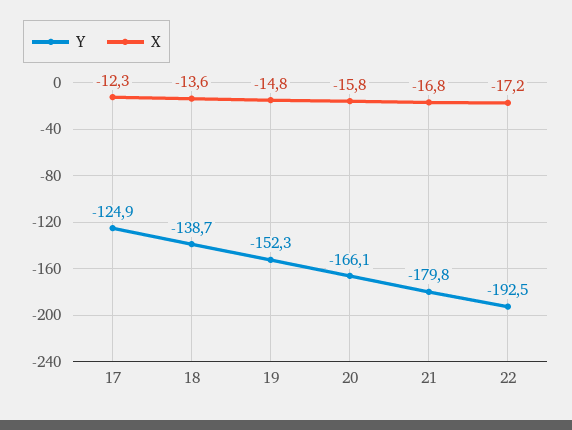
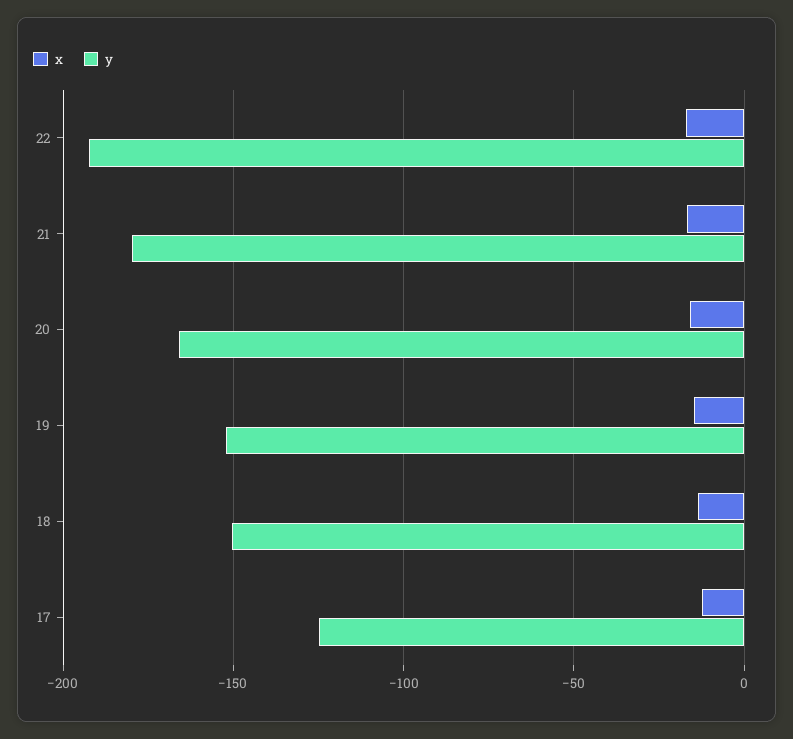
  {
    "Y": {
      "17": -124.9,
-     "18": -138.7,
+     "18": -150,
      "19": -152.3,
      "20": -166.1,
      "21": -179.8,
      "22": -192.5
    },
    "X": {
      "17": -12.3,
      "18": -13.6,
      "19": -14.8,
      "20": -15.8,
      "21": -16.8,
      "22": -17.2
    }
  }

